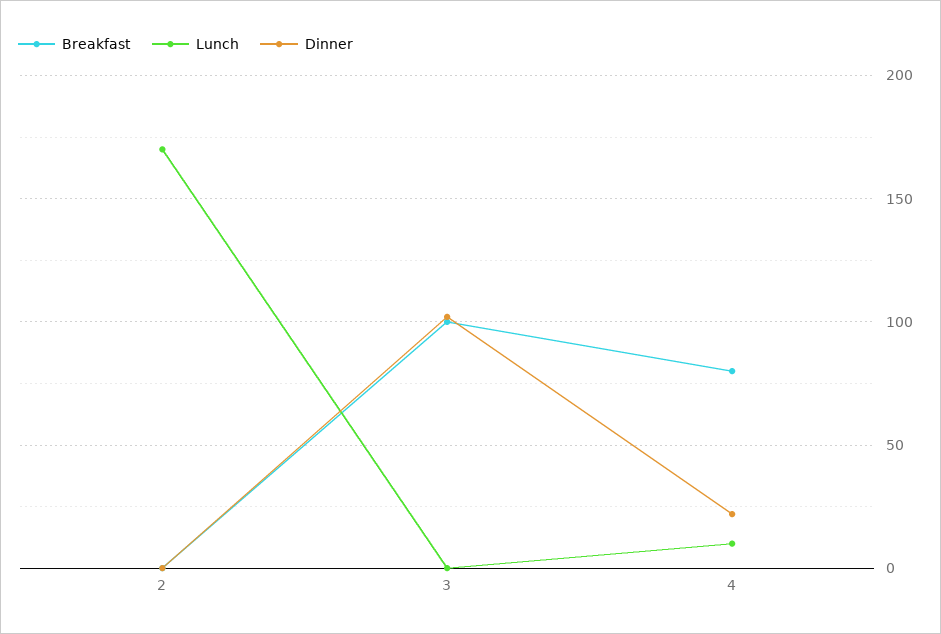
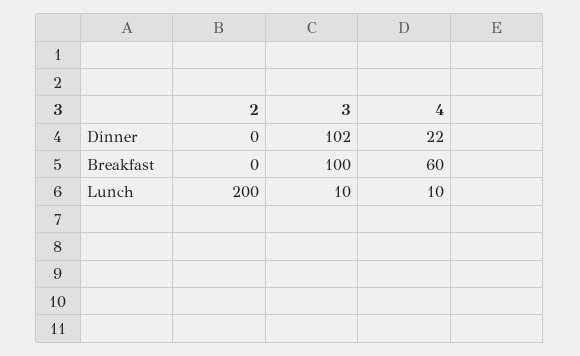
  {
    "Breakfast": {
      "2": 0,
      "3": 100,
-     "4": 80
+     "4": 60
    },
    "Lunch": {
-     "2": 170,
+     "2": 200,
-     "3": 0,
+     "3": 10,
      "4": 10
    },
    "Dinner": {
      "2": 0,
      "3": 102,
      "4": 22
    }
  }

